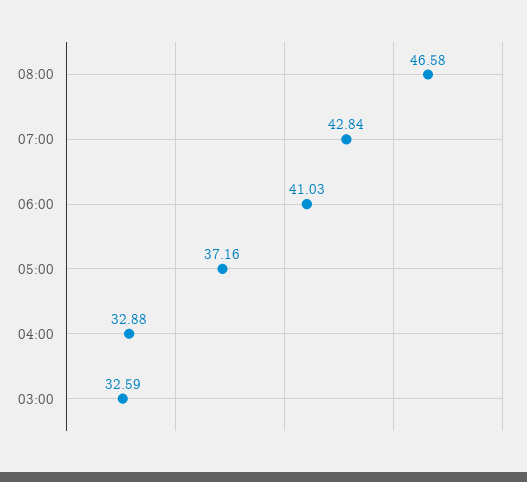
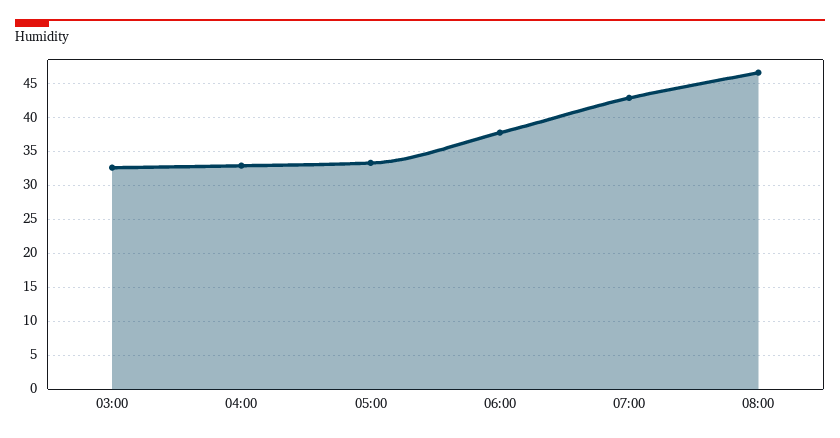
  {
    "08:00": 46.58,
    "07:00": 42.84,
-   "06:00": 41.03,
+   "06:00": 38,
-   "05:00": 37.16,
+   "05:00": 33,
    "04:00": 32.88,
    "03:00": 32.59
  }

